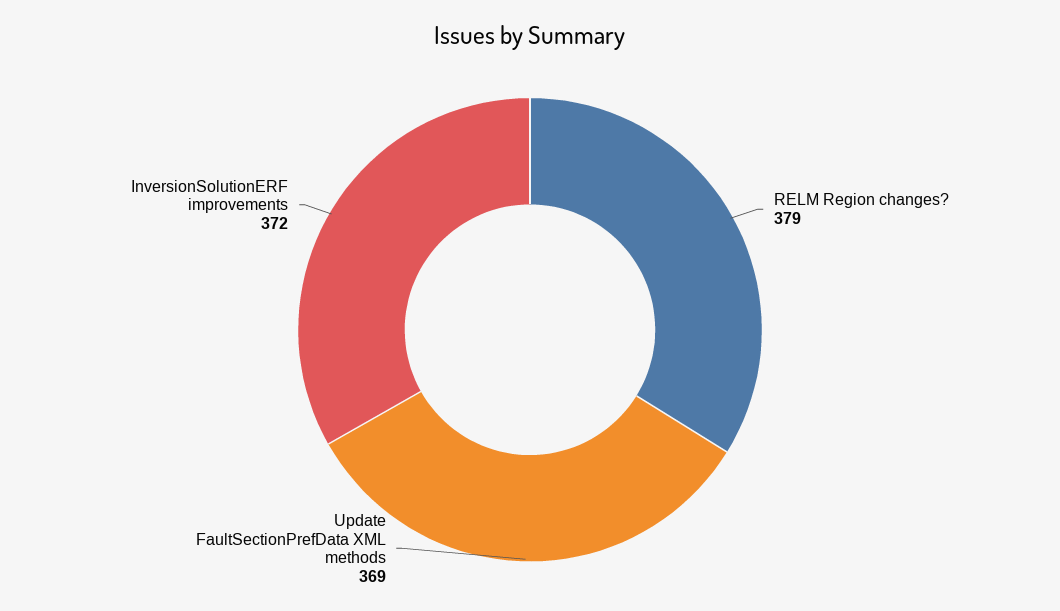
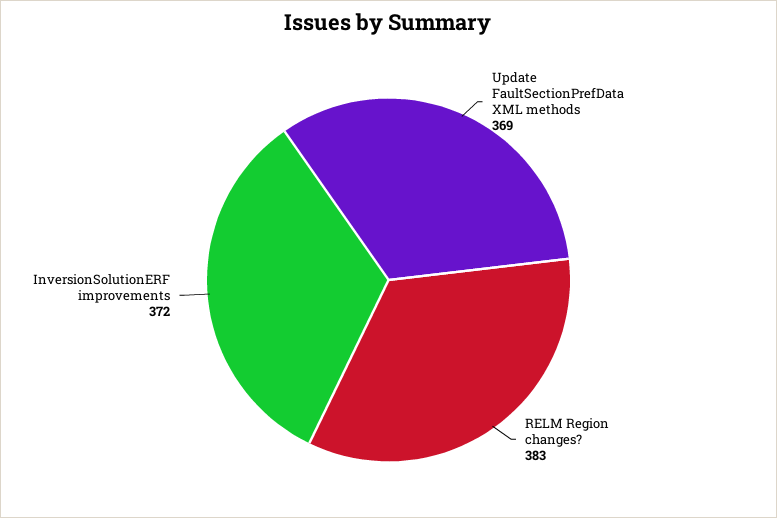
  {
-   "RELM Region changes?": 379,
+   "RELM Region changes?": 383,
    "Update FaultSectionPrefData XML methods": 369,
    "InversionSolutionERF improvements": 372
  }

